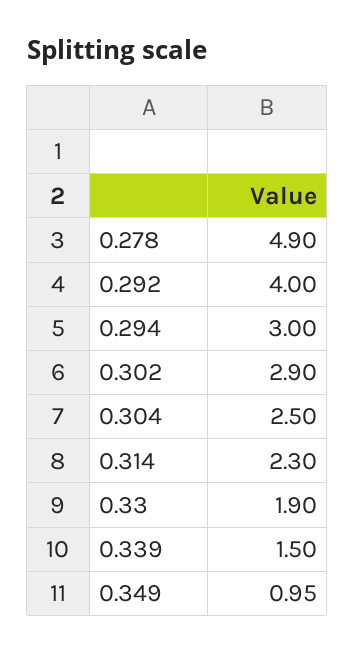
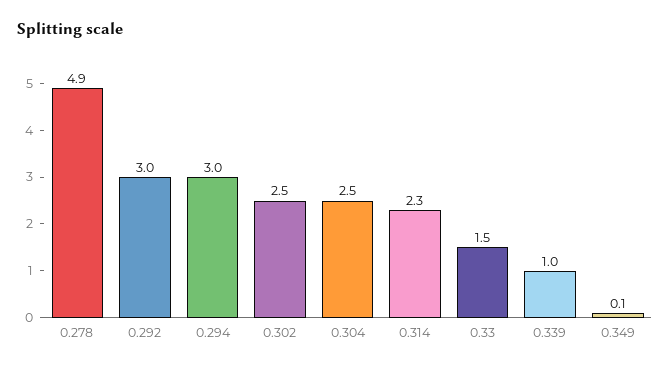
  {
    "0.278": 4.9,
-   "0.292": 4,
+   "0.292": 3,
    "0.294": 3,
-   "0.302": 2.9,
+   "0.302": 2.5,
    "0.304": 2.5,
    "0.314": 2.3,
-   "0.33": 1.9,
+   "0.33": 1.5,
-   "0.339": 1.5,
+   "0.339": 1,
-   "0.349": 0.95
+   "0.349": 0.1
  }

